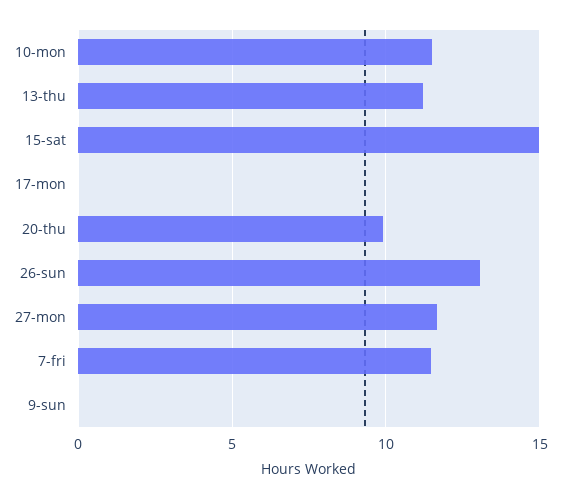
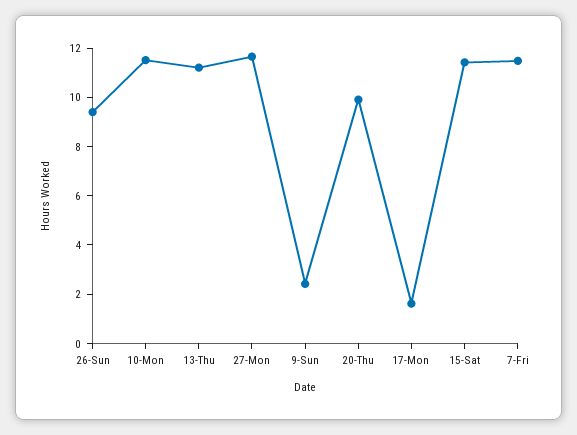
  {
    "10-mon": 11.5,
    "13-thu": 11,
-   "15-sat": 15,
+   "15-sat": 11.5,
-   "17-mon": 0,
+   "17-mon": 1.5,
    "20-thu": 10,
-   "26-sun": 13,
+   "26-sun": 9.5,
    "27-mon": 11.5,
    "7-fri": 11.5,
-   "9-sun": 0
+   "9-sun": 2.5
  }

